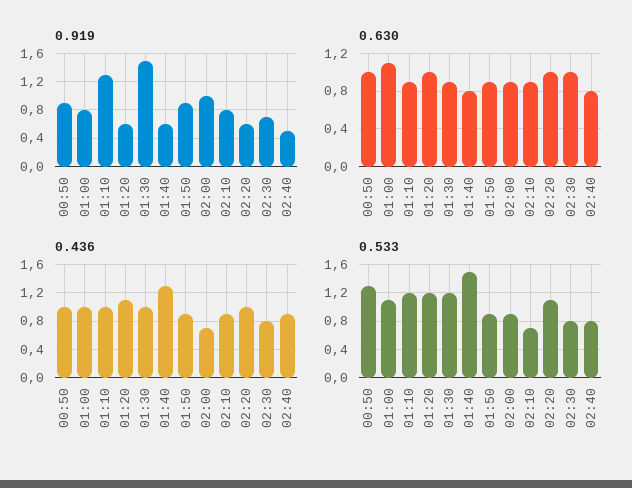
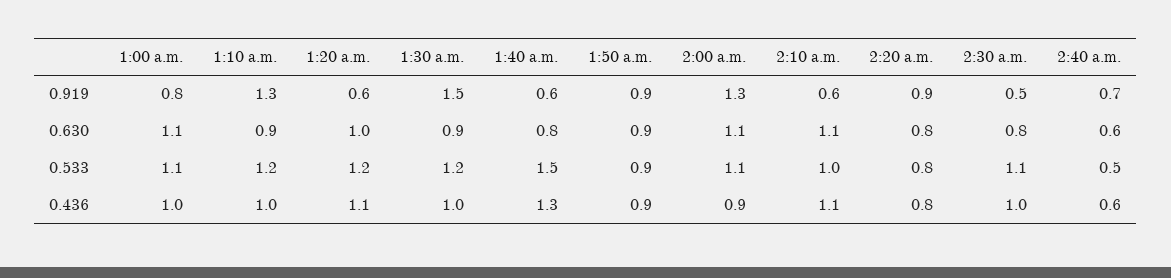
  {
    "0.919": {
-     "00:50": 0.9,
      "01:00": 0.8,
      "01:10": 1.3,
      "01:20": 0.6,
      "01:30": 1.5,
      "01:40": 0.6,
      "01:50": 0.9,
-     "02:00": 1,
+     "02:00": 1.3,
-     "02:10": 0.8,
+     "02:10": 0.6,
-     "02:20": 0.6,
+     "02:20": 0.9,
-     "02:30": 0.7,
+     "02:30": 0.5,
-     "02:40": 0.5
+     "02:40": 0.7
    },
    "0.630": {
-     "00:50": 1,
      "01:00": 1.1,
      "01:10": 0.9,
      "01:20": 1,
      "01:30": 0.9,
      "01:40": 0.8,
      "01:50": 0.9,
-     "02:00": 0.9,
+     "02:00": 1.1,
-     "02:10": 0.9,
+     "02:10": 1.1,
-     "02:20": 1,
+     "02:20": 0.8,
-     "02:30": 1,
+     "02:30": 0.8,
-     "02:40": 0.8
+     "02:40": 0.6
    },
    "0.436": {
-     "00:50": 1,
      "01:00": 1,
      "01:10": 1,
      "01:20": 1.1,
      "01:30": 1,
      "01:40": 1.3,
      "01:50": 0.9,
-     "02:00": 0.7,
+     "02:00": 0.9,
-     "02:10": 0.9,
+     "02:10": 1.1,
-     "02:20": 1,
+     "02:20": 0.8,
-     "02:30": 0.8,
+     "02:30": 1,
-     "02:40": 0.9
+     "02:40": 0.6
    },
    "0.533": {
-     "00:50": 1.3,
      "01:00": 1.1,
      "01:10": 1.2,
      "01:20": 1.2,
      "01:30": 1.2,
      "01:40": 1.5,
      "01:50": 0.9,
-     "02:00": 0.9,
+     "02:00": 1.1,
-     "02:10": 0.7,
+     "02:10": 1,
-     "02:20": 1.1,
+     "02:20": 0.8,
-     "02:30": 0.8,
+     "02:30": 1.1,
-     "02:40": 0.8
+     "02:40": 0.5
    }
  }

